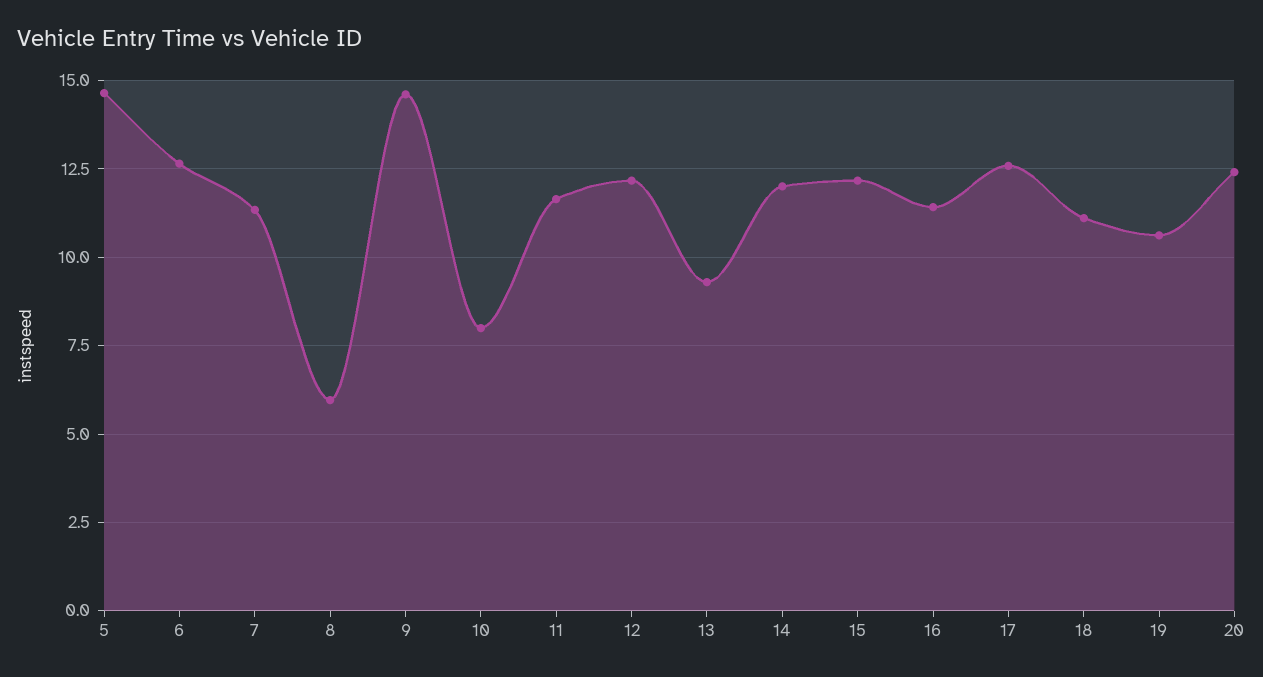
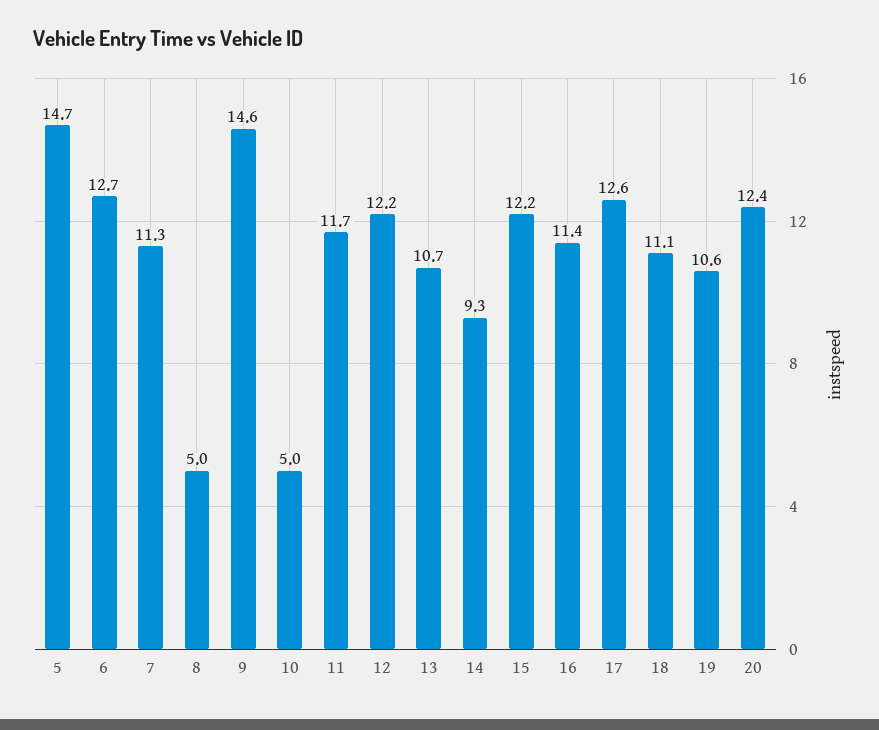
  {
    "5": 14.7,
    "6": 12.7,
    "7": 11.3,
-   "8": 6,
+   "8": 5,
    "9": 14.6,
-   "10": 8,
+   "10": 5,
    "11": 11.7,
    "12": 12.2,
-   "13": 9.25,
+   "13": 10.7,
-   "14": 12,
+   "14": 9.3,
    "15": 12.2,
    "16": 11.4,
    "17": 12.6,
    "18": 11.1,
    "19": 10.6,
    "20": 12.4
  }

